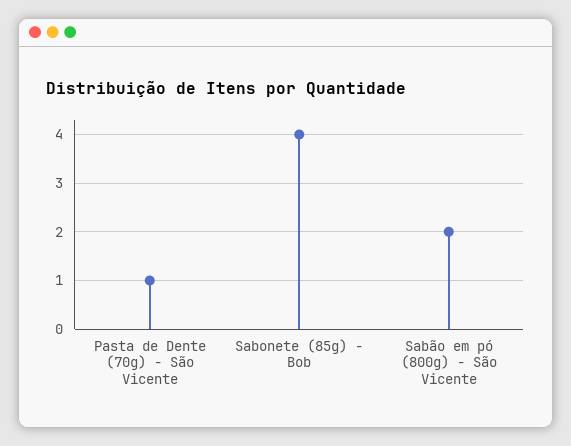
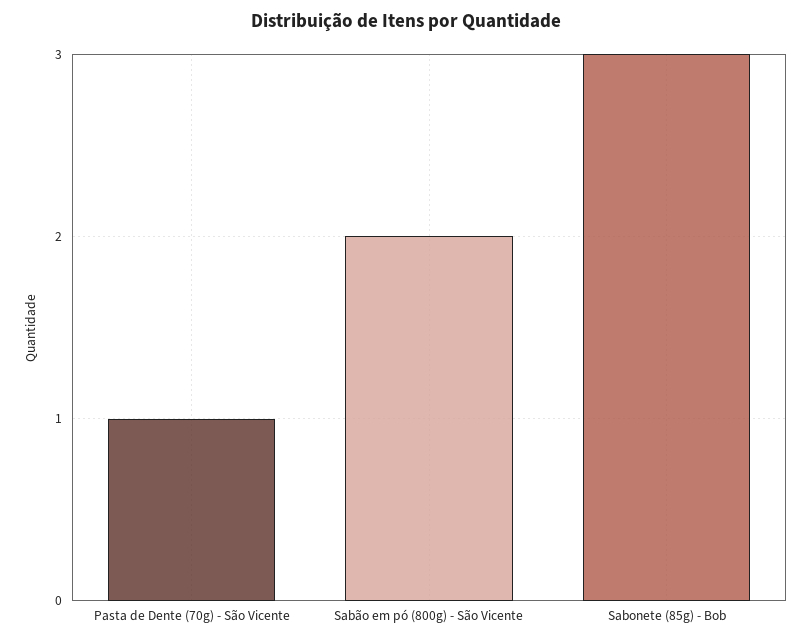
  {
    "Pasta de Dente (70g) - São Vicente": 1,
-   "Sabonete (85g) - Bob": 4,
+   "Sabonete (85g) - Bob": 3,
    "Sabão em pó (800g) - São Vicente": 2
  }

